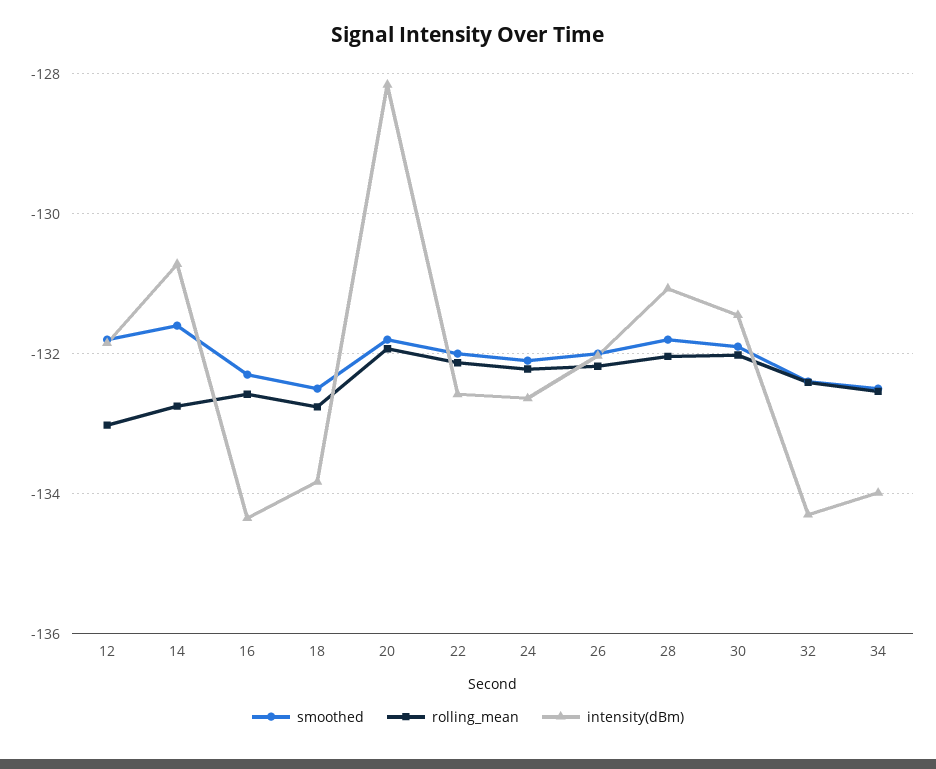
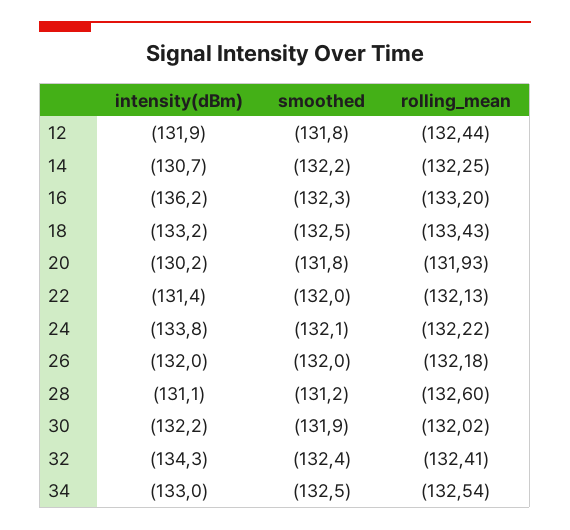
  {
    "smoothed": {
      "12": -131.8,
-     "14": -131.6,
+     "14": -132.2,
      "16": -132.3,
      "18": -132.5,
      "20": -131.8,
      "22": -132,
      "24": -132.1,
      "26": -132,
-     "28": -131.8,
+     "28": -131.2,
      "30": -131.9,
      "32": -132.4,
      "34": -132.5
    },
    "rolling_mean": {
-     "12": -133,
+     "12": -132.44,
-     "14": -132.8,
+     "14": -132.25,
-     "16": -132.6,
+     "16": -133.2,
-     "18": -132.8,
+     "18": -133.43,
      "20": -131.93,
      "22": -132.13,
      "24": -132.22,
      "26": -132.18,
-     "28": -132,
+     "28": -132.6,
      "30": -132.02,
      "32": -132.41,
      "34": -132.54
    },
    "intensity(dBm)": {
      "12": -131.9,
      "14": -130.7,
-     "16": -134.4,
+     "16": -136.2,
-     "18": -133.8,
+     "18": -133.2,
-     "20": -128.2,
+     "20": -130.2,
-     "22": -132.6,
+     "22": -131.4,
-     "24": -132.6,
+     "24": -133.8,
      "26": -132,
      "28": -131.1,
-     "30": -131.4,
+     "30": -132.2,
      "32": -134.3,
-     "34": -134
+     "34": -133
    }
  }

